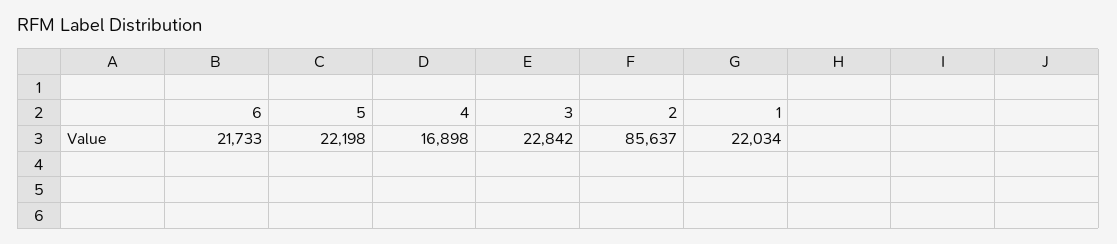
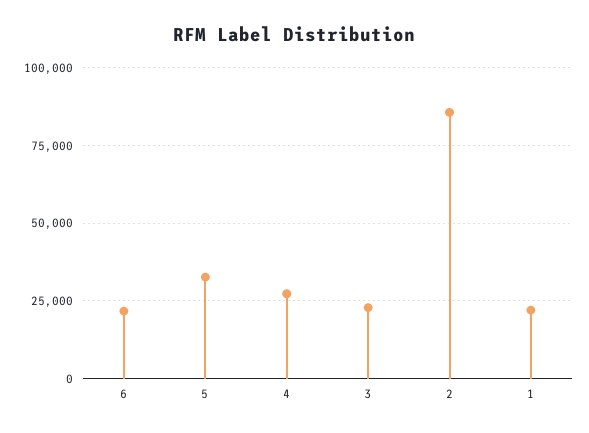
  {
    "6": 21733,
-   "5": 22198,
+   "5": 32500,
-   "4": 16898,
+   "4": 27500,
    "3": 22842,
    "2": 85637,
    "1": 22034
  }

